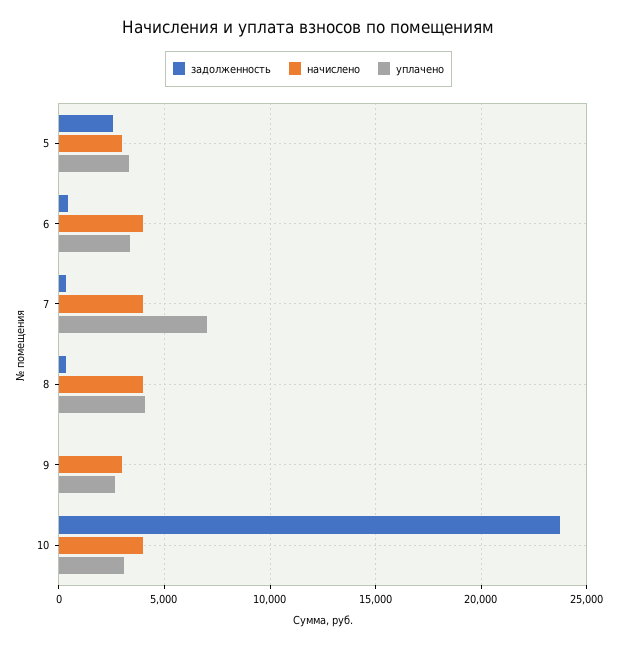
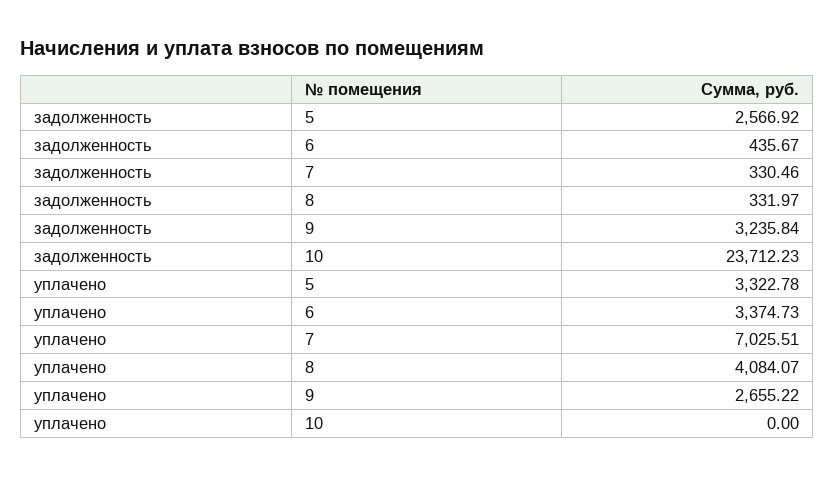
  {
    "задолженность": {
      "5": 2566.92,
      "6": 435.67,
      "7": 330.46,
      "8": 331.97,
-     "9": 0,
+     "9": 3235.84,
      "10": 23712.23
    },
-   "начислено": {
-     "5": 3000,
-     "6": 4000,
-     "7": 4000,
-     "8": 4000,
-     "9": 3000,
-     "10": 4000
-   },
    "уплачено": {
      "5": 3322.78,
      "6": 3374.73,
      "7": 7025.51,
      "8": 4084.07,
      "9": 2655.22,
-     "10": 3000
+     "10": 0
    }
  }

